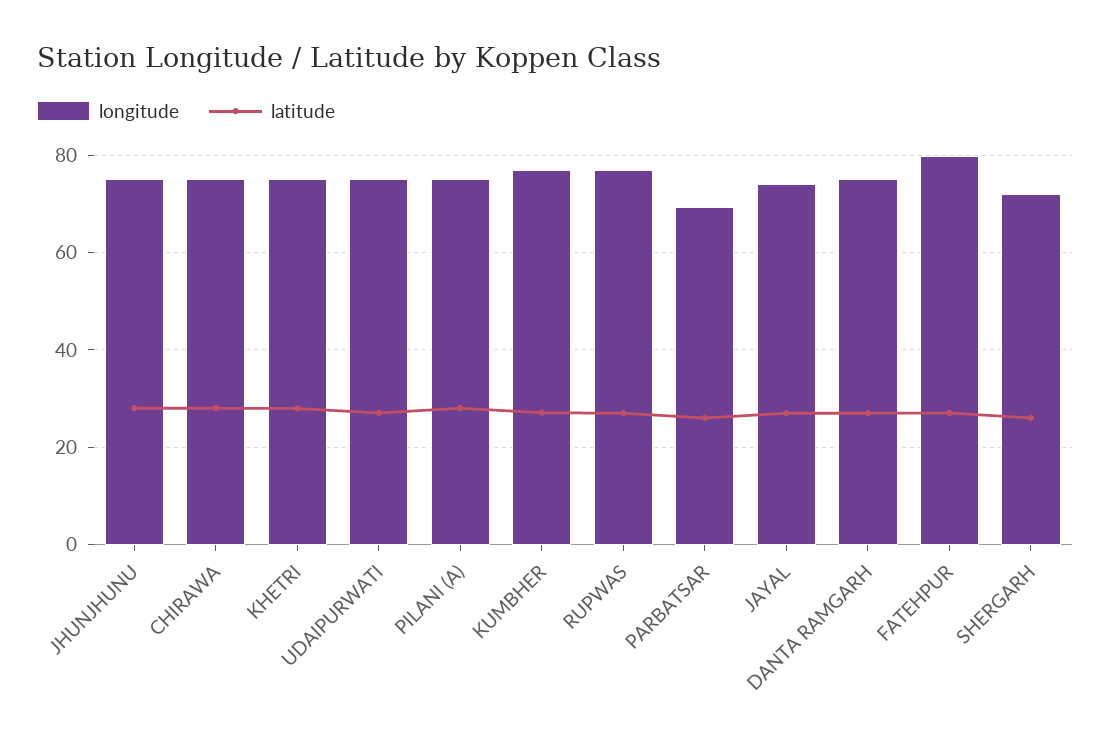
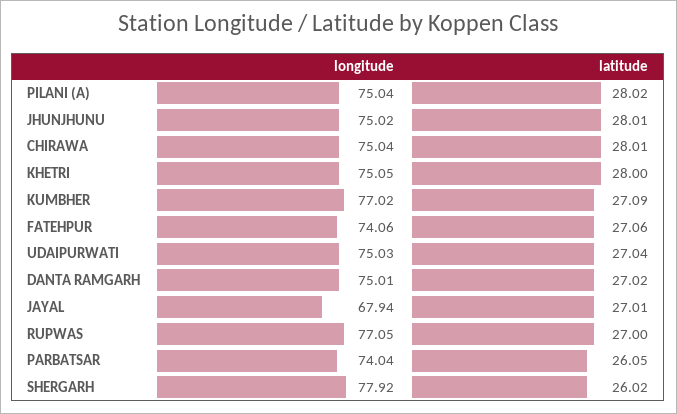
  {
    "longitude": {
      "JHUNJHUNU": 75.02,
      "CHIRAWA": 75.04,
      "KHETRI": 75.05,
      "UDAIPURWATI": 75.03,
      "PILANI (A)": 75.04,
      "KUMBHER": 77.02,
      "RUPWAS": 77.05,
-     "PARBATSAR": 70,
+     "PARBATSAR": 74.04,
-     "JAYAL": 74,
+     "JAYAL": 67.94,
      "DANTA RAMGARH": 75.01,
-     "FATEHPUR": 80,
+     "FATEHPUR": 74.06,
-     "SHERGARH": 72
+     "SHERGARH": 77.92
    },
    "latitude": {
      "JHUNJHUNU": 28.01,
      "CHIRAWA": 28.01,
      "KHETRI": 28,
      "UDAIPURWATI": 27.04,
      "PILANI (A)": 28.02,
      "KUMBHER": 27.09,
      "RUPWAS": 27,
      "PARBATSAR": 26.05,
      "JAYAL": 27.01,
      "DANTA RAMGARH": 27.02,
      "FATEHPUR": 27.06,
      "SHERGARH": 26.02
    }
  }

